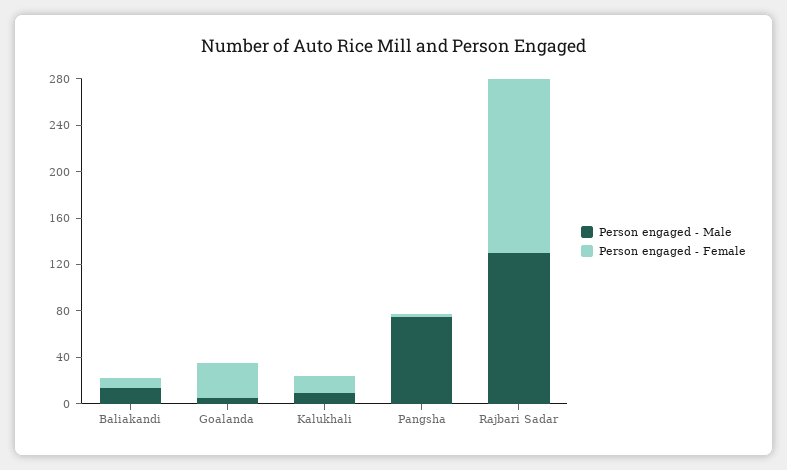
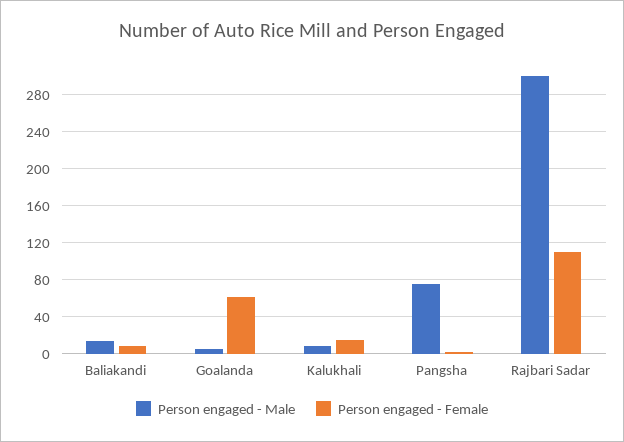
  {
    "Person engaged - Male": {
      "Baliakandi": 10,
      "Goalanda": 10,
      "Kalukhali": 10,
      "Pangsha": 80,
-     "Rajbari Sadar": 130
+     "Rajbari Sadar": 300
    },
    "Person engaged - Female": {
      "Baliakandi": 10,
-     "Goalanda": 30,
+     "Goalanda": 60,
      "Kalukhali": 20,
      "Pangsha": 0,
-     "Rajbari Sadar": 150
+     "Rajbari Sadar": 110
    }
  }

